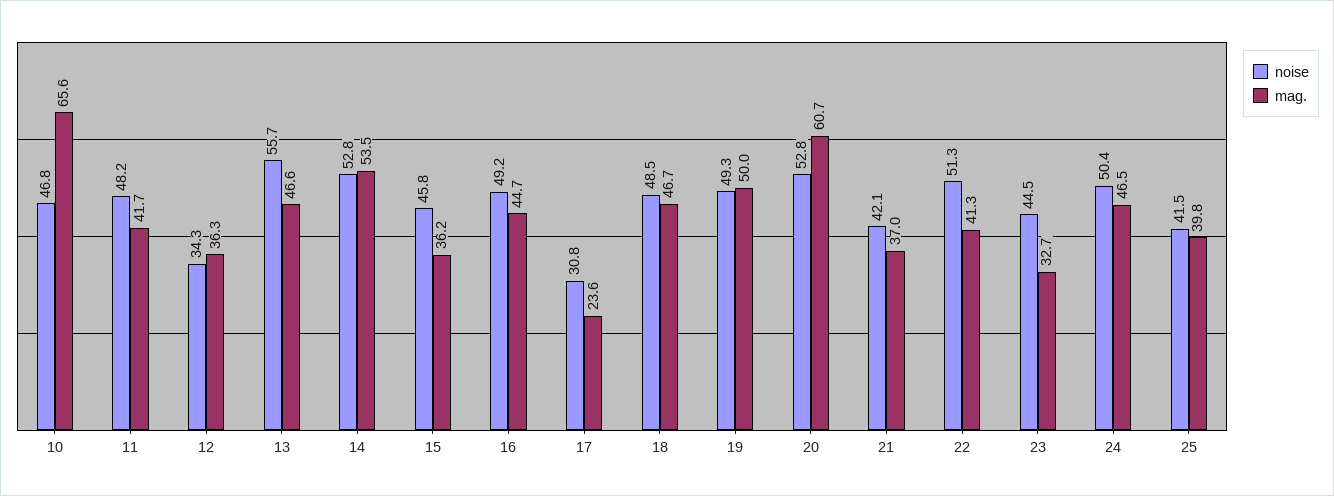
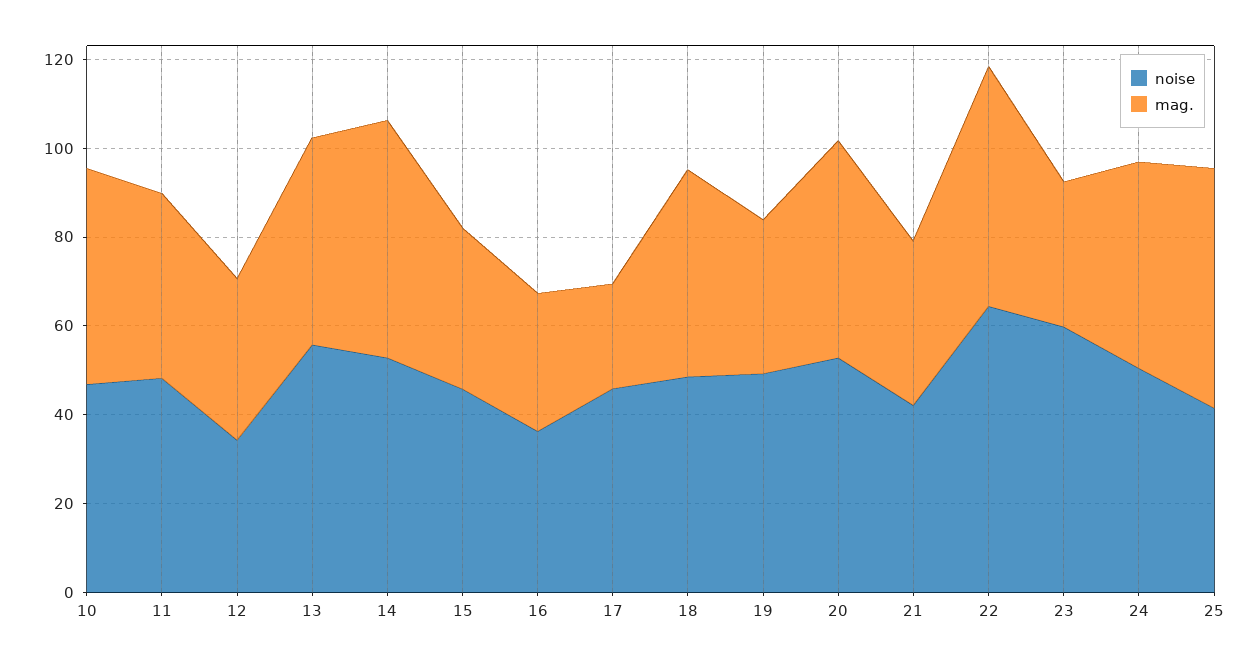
  {
    "noise": {
      "10": 46.8,
      "11": 48.2,
      "12": 34.3,
      "13": 55.7,
      "14": 52.8,
      "15": 45.8,
-     "16": 49.2,
+     "16": 35,
-     "17": 30.8,
+     "17": 45,
      "18": 48.5,
      "19": 49.3,
      "20": 52.8,
      "21": 42.1,
-     "22": 51.3,
+     "22": 65,
-     "23": 44.5,
+     "23": 60,
      "24": 50.4,
      "25": 41.5
    },
    "mag.": {
-     "10": 65.6,
+     "10": 50,
      "11": 41.7,
      "12": 36.3,
      "13": 46.6,
      "14": 53.5,
      "15": 36.2,
-     "16": 44.7,
+     "16": 30,
      "17": 23.6,
      "18": 46.7,
-     "19": 50,
+     "19": 35,
-     "20": 60.7,
+     "20": 50,
      "21": 37,
-     "22": 41.3,
+     "22": 55,
      "23": 32.7,
      "24": 46.5,
-     "25": 39.8
+     "25": 55
    }
  }

